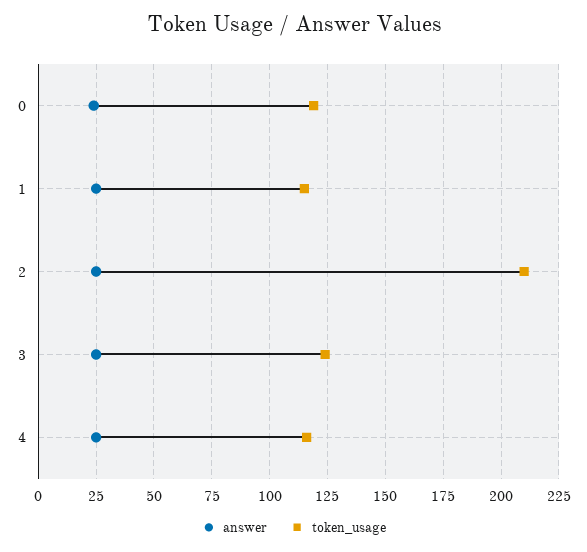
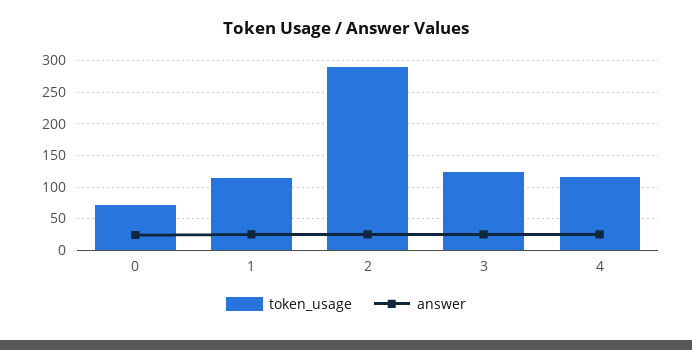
  {
    "answer": {
      "0": 25,
      "1": 25,
      "2": 25,
      "3": 25,
      "4": 25
    },
    "token_usage": {
-     "0": 120,
+     "0": 70,
      "1": 115,
-     "2": 210,
+     "2": 290,
      "3": 125,
      "4": 115
    }
  }

